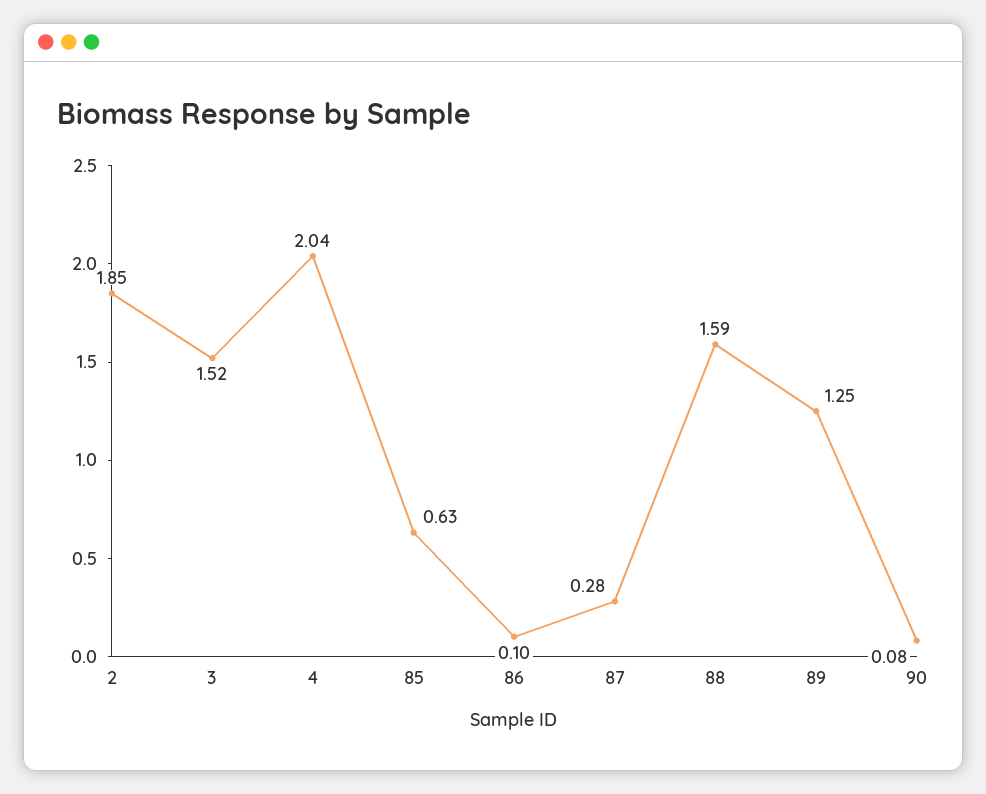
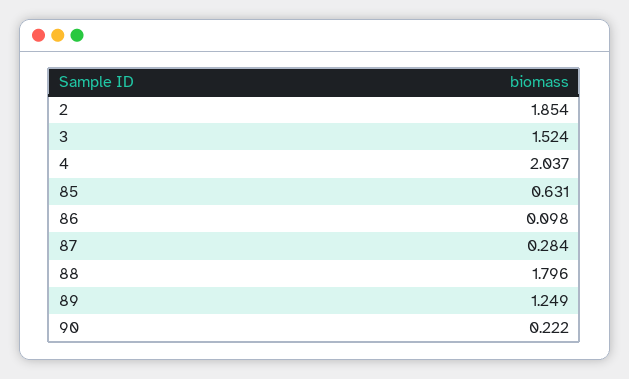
  {
    "2": 1.854,
    "3": 1.524,
    "4": 2.037,
    "85": 0.631,
    "86": 0.098,
    "87": 0.284,
-   "88": 1.59,
+   "88": 1.796,
    "89": 1.249,
-   "90": 0.08
+   "90": 0.222
  }

